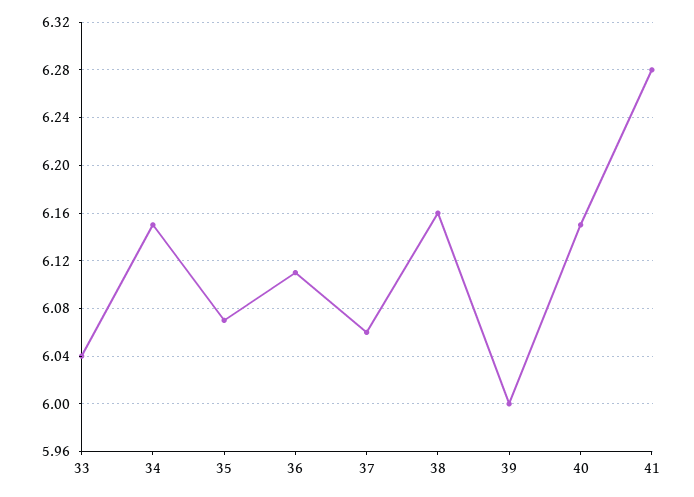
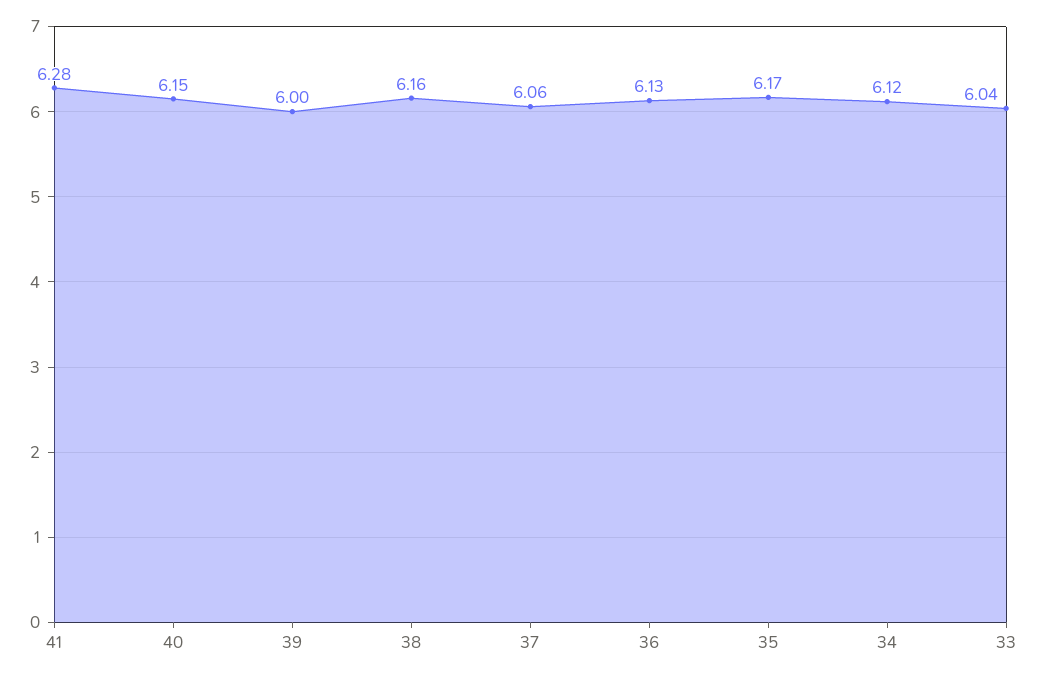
  {
    "33": 6.04,
-   "34": 6.15,
+   "34": 6.12,
-   "35": 6.07,
+   "35": 6.17,
-   "36": 6.11,
+   "36": 6.13,
    "37": 6.06,
    "38": 6.16,
    "39": 6,
    "40": 6.15,
    "41": 6.28
  }

